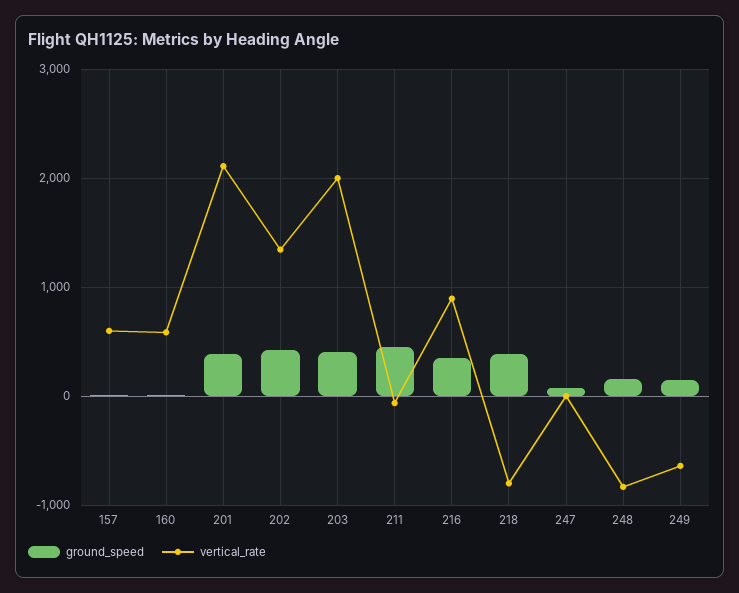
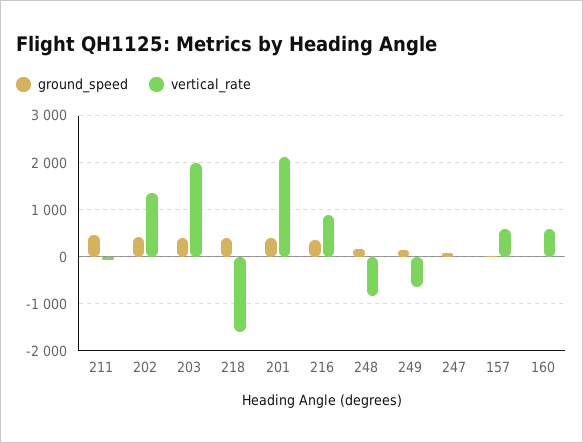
  {
    "ground_speed": {
      "157": 0,
      "160": 0,
      "201": 400,
      "202": 400,
      "203": 400,
      "211": 500,
      "216": 400,
      "218": 400,
      "247": 100,
      "248": 200,
      "249": 200
    },
    "vertical_rate": {
      "157": 600,
      "160": 600,
      "201": 2100,
      "202": 1300,
      "203": 2000,
      "211": -100,
      "216": 900,
-     "218": -800,
+     "218": -1600,
      "247": 0,
      "248": -800,
      "249": -600
    }
  }

